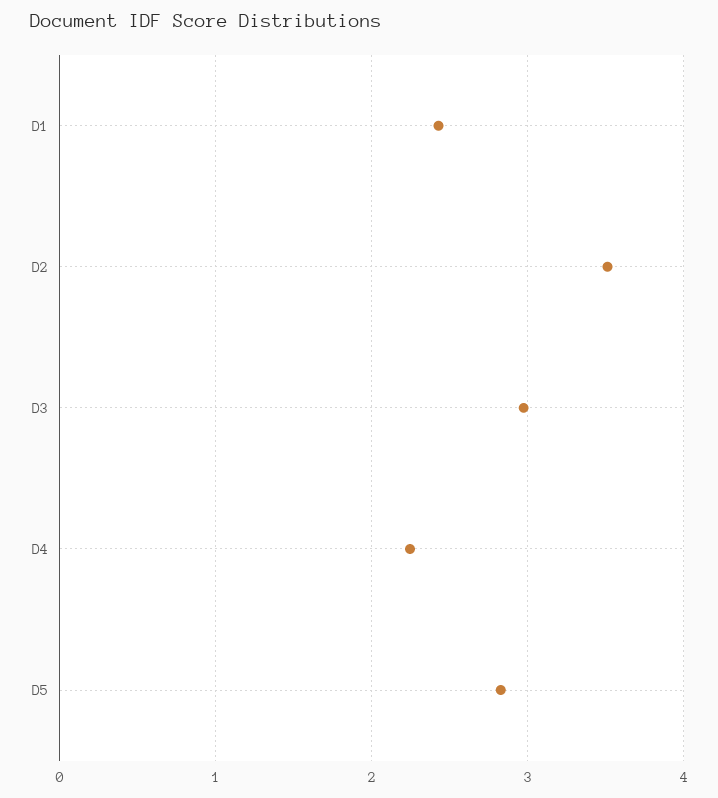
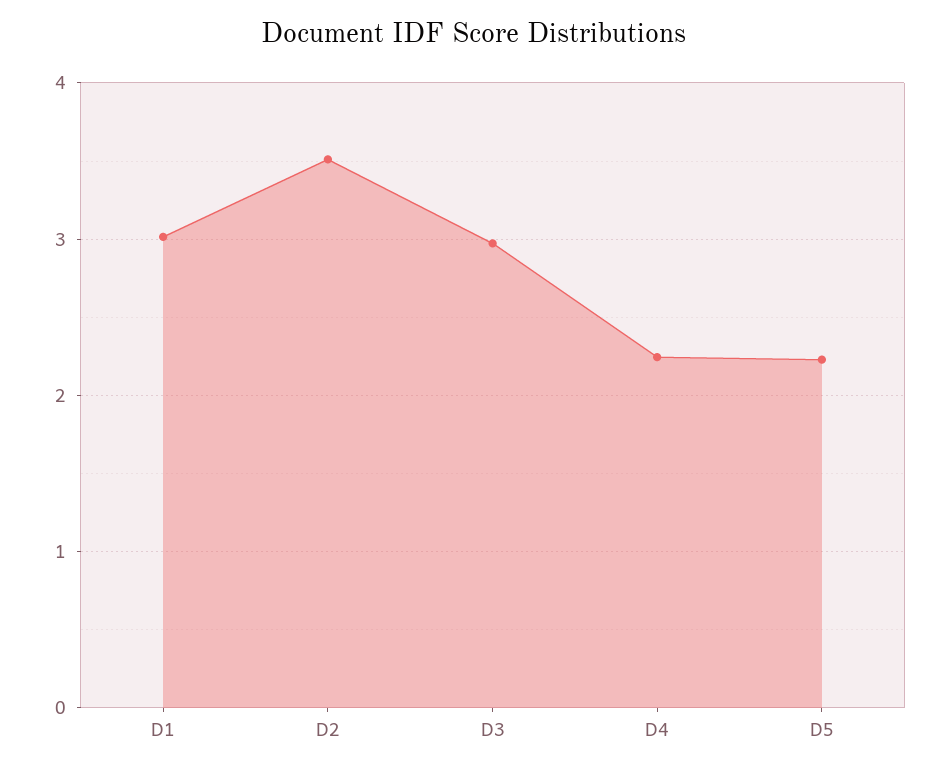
  {
-   "D1": 2.4,
+   "D1": 3,
    "D2": 3.5,
    "D3": 3,
    "D4": 2.2,
-   "D5": 2.8
+   "D5": 2.2
  }

